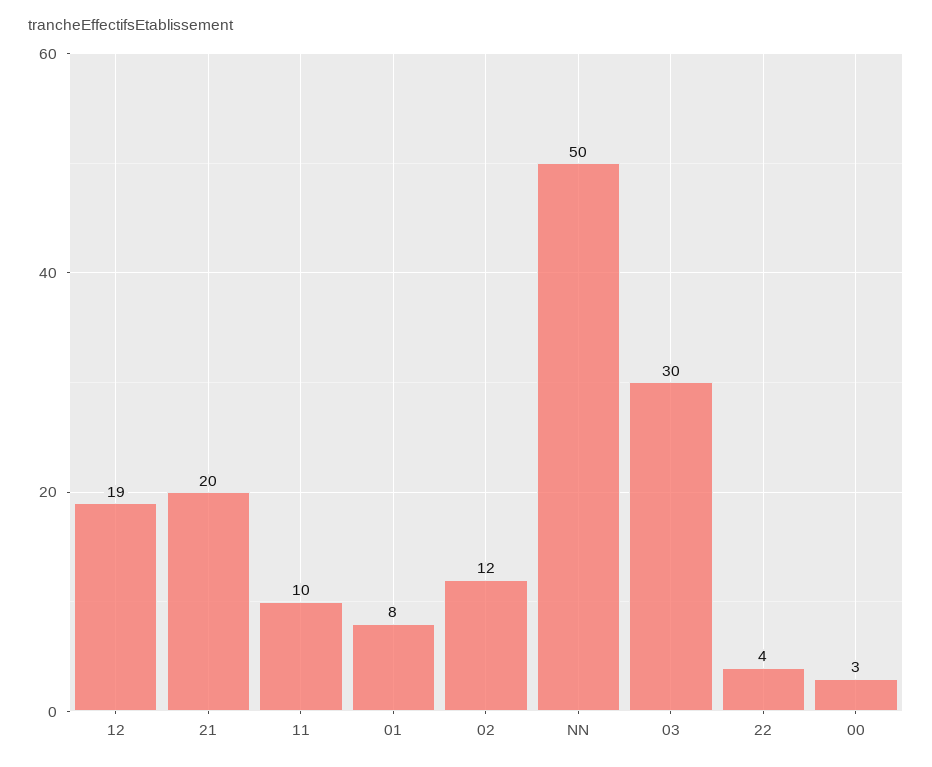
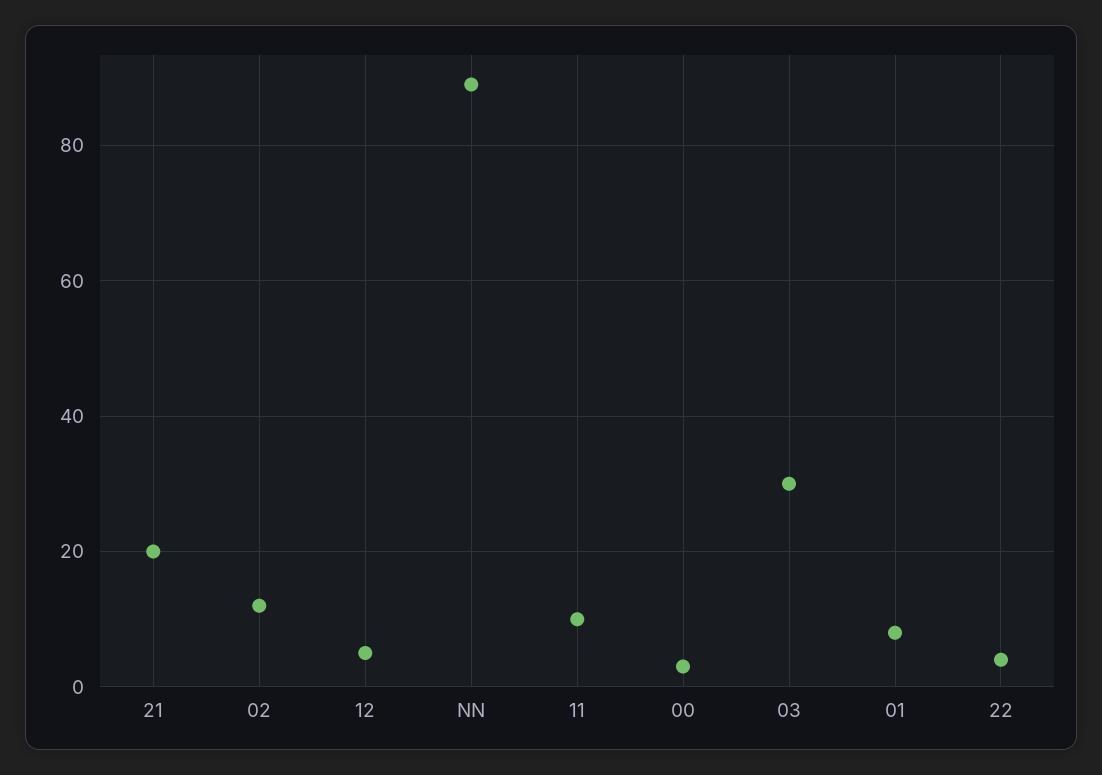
  {
-   "12": 19,
+   "12": 5,
    "21": 20,
    "11": 10,
    "01": 8,
    "02": 12,
-   "NN": 50,
+   "NN": 90,
    "03": 30,
    "22": 4,
    "00": 3
  }

